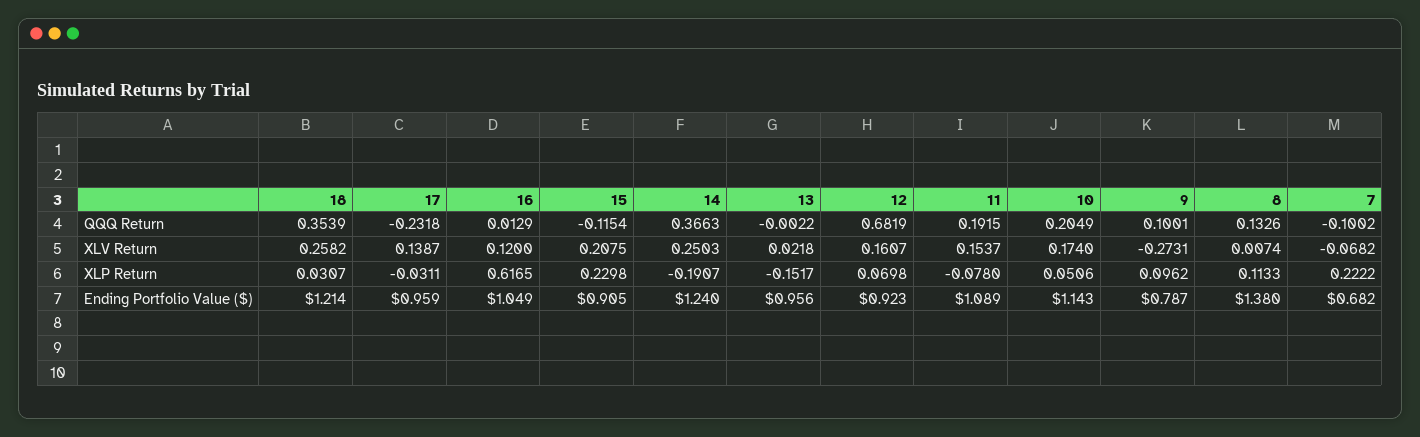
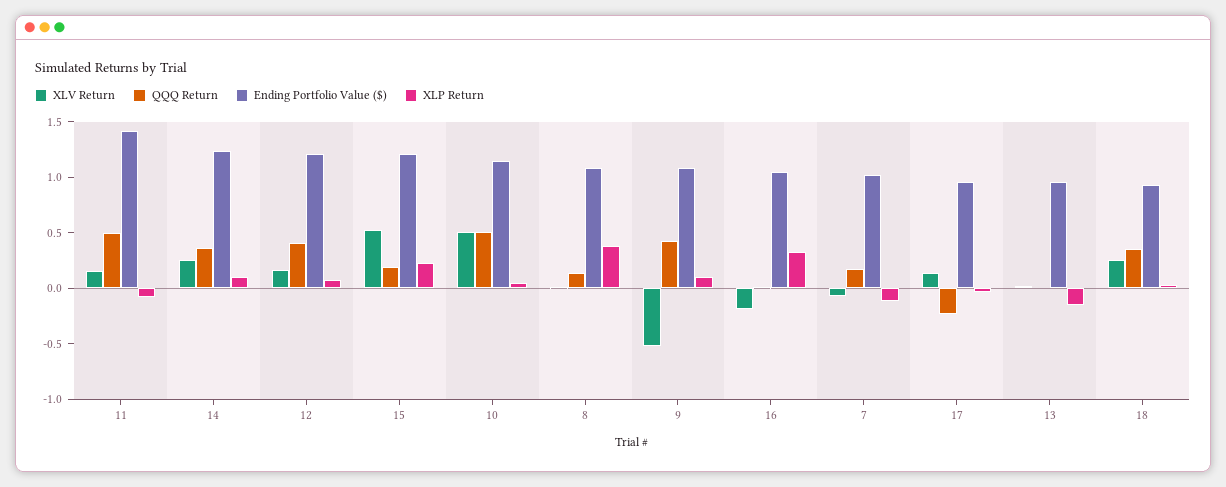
  {
    "QQQ Return": {
      "18": 0.3539,
      "17": -0.2318,
      "16": 0.0129,
-     "15": -0.1154,
+     "15": 0.2,
      "14": 0.3663,
      "13": -0.0022,
-     "12": 0.6819,
+     "12": 0.4,
-     "11": 0.1915,
+     "11": 0.5,
-     "10": 0.2049,
+     "10": 0.5,
-     "9": 0.1001,
+     "9": 0.4,
      "8": 0.1326,
-     "7": -0.1002
+     "7": 0.2
    },
    "XLV Return": {
      "18": 0.2582,
      "17": 0.1387,
-     "16": 0.12,
+     "16": -0.2,
-     "15": 0.2075,
+     "15": 0.5,
      "14": 0.2503,
      "13": 0.0218,
      "12": 0.1607,
      "11": 0.1537,
-     "10": 0.174,
+     "10": 0.5,
-     "9": -0.2731,
+     "9": -0.5,
      "8": 0.0074,
      "7": -0.0682
    },
    "XLP Return": {
      "18": 0.0307,
      "17": -0.0311,
-     "16": 0.6165,
+     "16": 0.3,
      "15": 0.2298,
-     "14": -0.1907,
+     "14": 0.1,
      "13": -0.1517,
      "12": 0.0698,
      "11": -0.078,
      "10": 0.0506,
      "9": 0.0962,
-     "8": 0.1133,
+     "8": 0.4,
-     "7": 0.2222
+     "7": -0.1
    },
    "Ending Portfolio Value ($)": {
-     "18": 1.214,
+     "18": 0.9,
      "17": 0.959,
      "16": 1.049,
-     "15": 0.905,
+     "15": 1.2,
      "14": 1.24,
      "13": 0.956,
-     "12": 0.923,
+     "12": 1.2,
-     "11": 1.089,
+     "11": 1.4,
      "10": 1.143,
-     "9": 0.787,
+     "9": 1.1,
-     "8": 1.38,
+     "8": 1.1,
-     "7": 0.682
+     "7": 1
    }
  }

